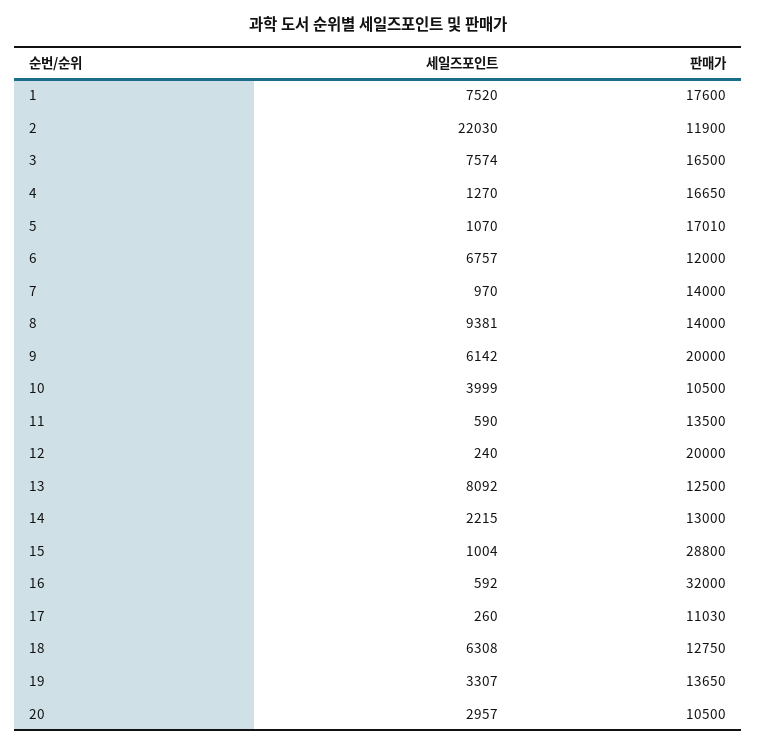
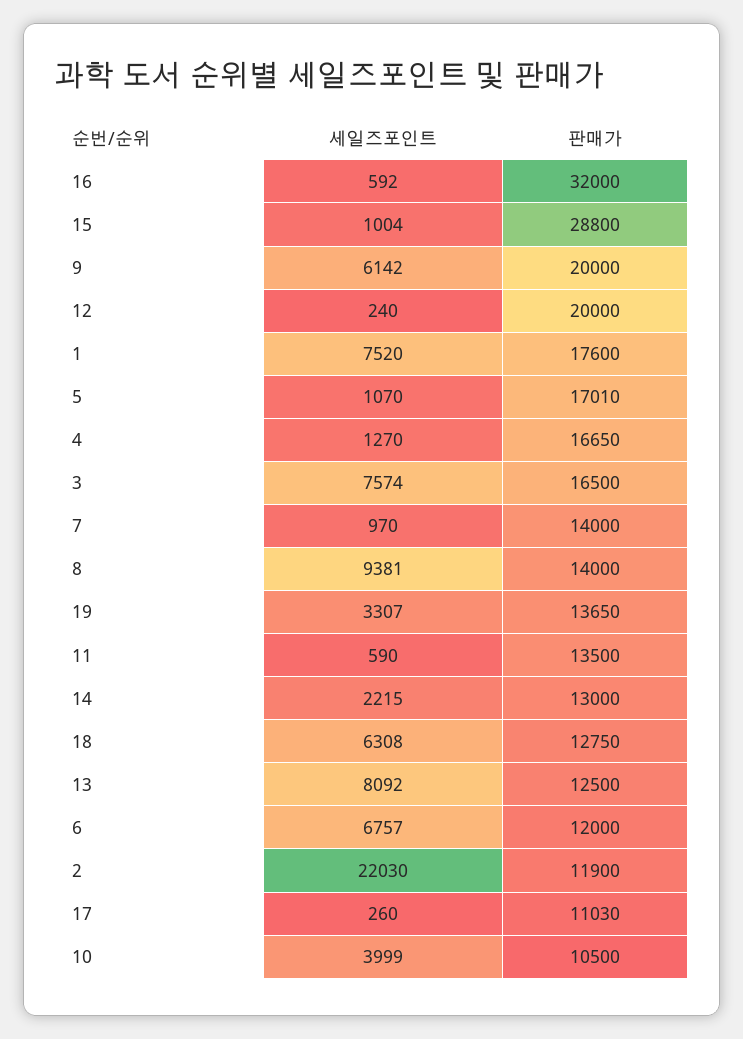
  {
    "세일즈포인트": {
      "1": 7520,
      "2": 22030,
      "3": 7574,
      "4": 1270,
      "5": 1070,
      "6": 6757,
      "7": 970,
      "8": 9381,
      "9": 6142,
      "10": 3999,
      "11": 590,
      "12": 240,
      "13": 8092,
      "14": 2215,
      "15": 1004,
      "16": 592,
      "17": 260,
      "18": 6308,
-     "19": 3307,
+     "19": 3307
-     "20": 2957
    },
    "판매가": {
      "1": 17600,
      "2": 11900,
      "3": 16500,
      "4": 16650,
      "5": 17010,
      "6": 12000,
      "7": 14000,
      "8": 14000,
      "9": 20000,
      "10": 10500,
      "11": 13500,
      "12": 20000,
      "13": 12500,
      "14": 13000,
      "15": 28800,
      "16": 32000,
      "17": 11030,
      "18": 12750,
-     "19": 13650,
+     "19": 13650
-     "20": 10500
    }
  }

